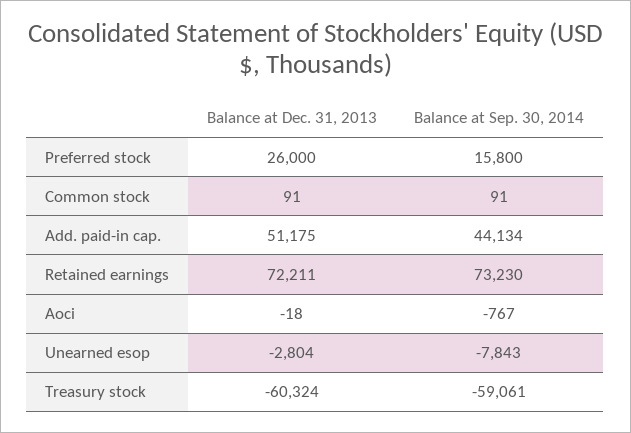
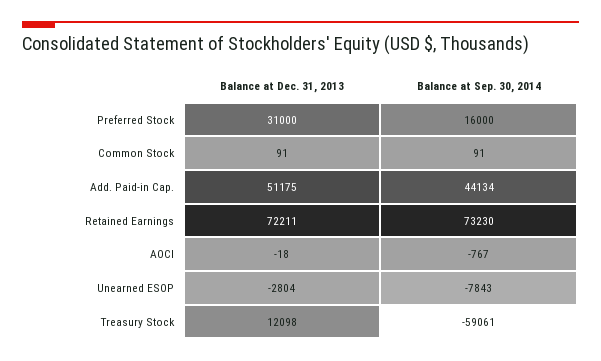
  {
    "Balance at Dec. 31, 2013": {
-     "Preferred stock": 26000,
+     "Preferred stock": 31000,
      "Common stock": 91,
      "Add. paid-in cap.": 51175,
      "Retained earnings": 72211,
      "Aoci": -18,
      "Unearned esop": -2804,
-     "Treasury stock": -60324
+     "Treasury stock": 12098
    },
    "Balance at Sep. 30, 2014": {
-     "Preferred stock": 15800,
+     "Preferred stock": 16000,
      "Common stock": 91,
      "Add. paid-in cap.": 44134,
      "Retained earnings": 73230,
      "Aoci": -767,
      "Unearned esop": -7843,
      "Treasury stock": -59061
    }
  }

